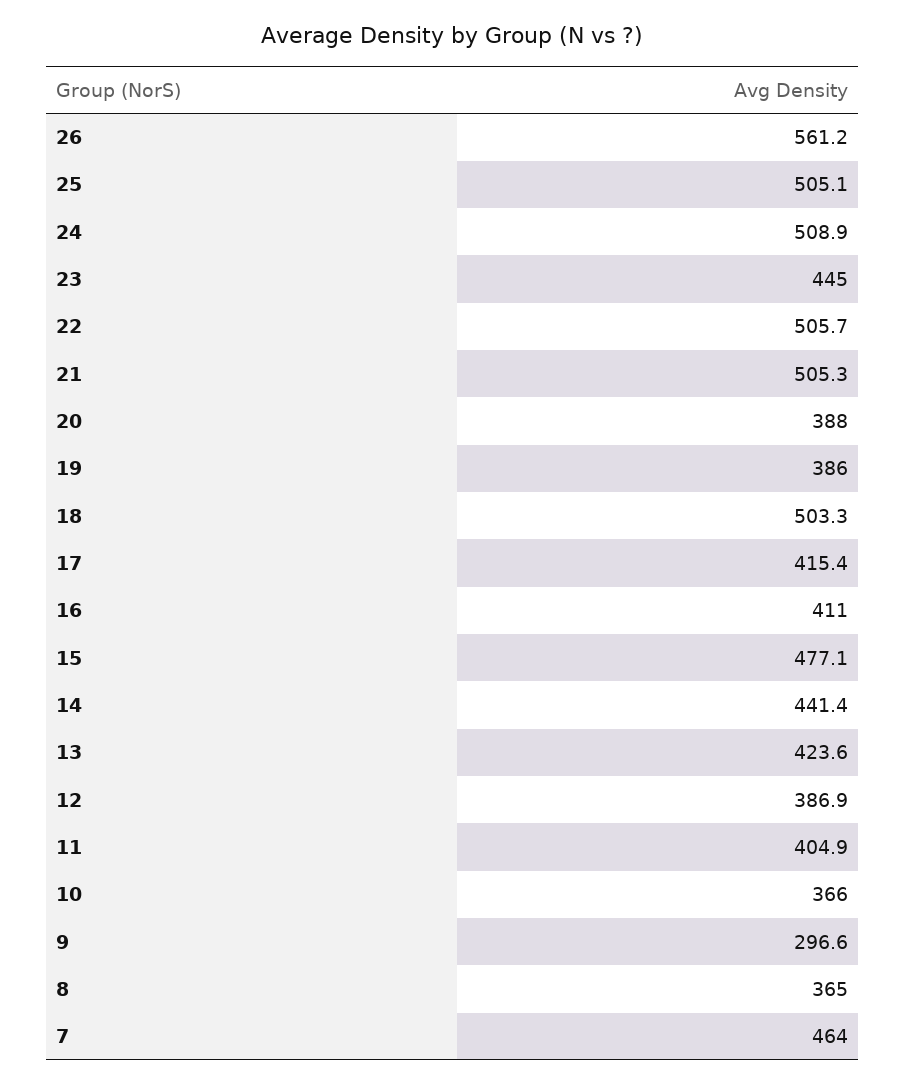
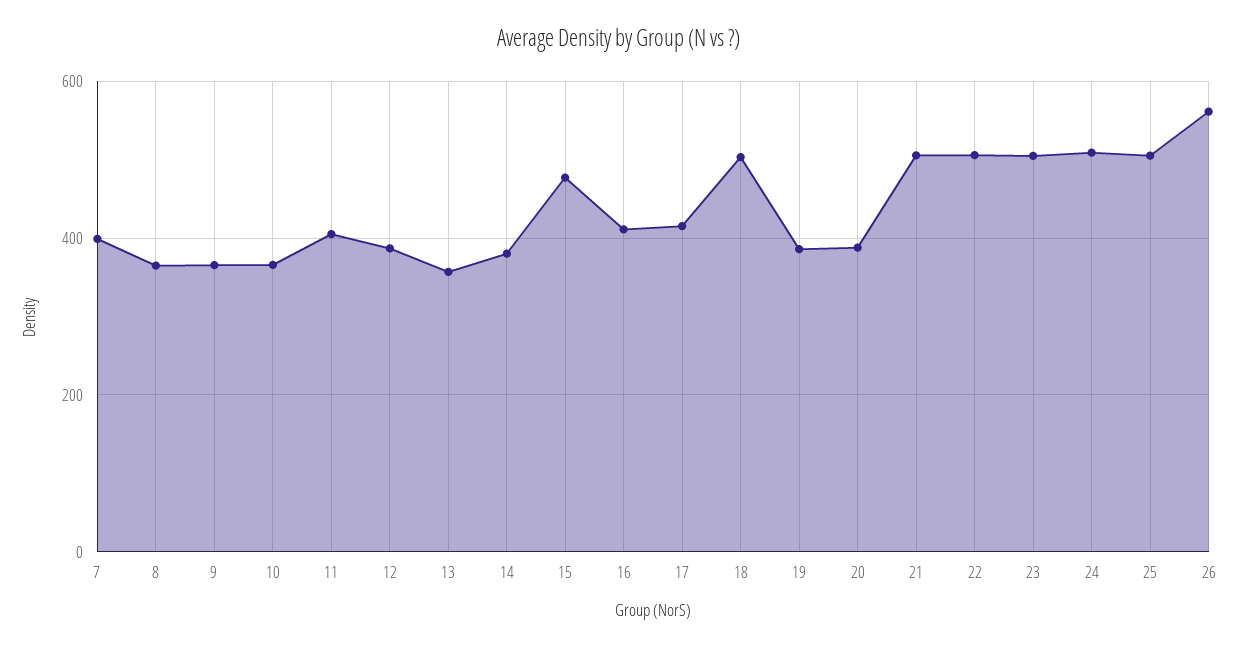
  {
    "26": 561.2,
    "25": 505.1,
    "24": 508.9,
-   "23": 445,
+   "23": 500,
    "22": 505.7,
    "21": 505.3,
    "20": 388,
    "19": 386,
    "18": 503.3,
    "17": 415.4,
    "16": 411,
    "15": 477.1,
-   "14": 441.4,
+   "14": 380,
-   "13": 423.6,
+   "13": 360,
    "12": 386.9,
    "11": 404.9,
    "10": 366,
-   "9": 296.6,
+   "9": 360,
    "8": 365,
-   "7": 464
+   "7": 400
  }

